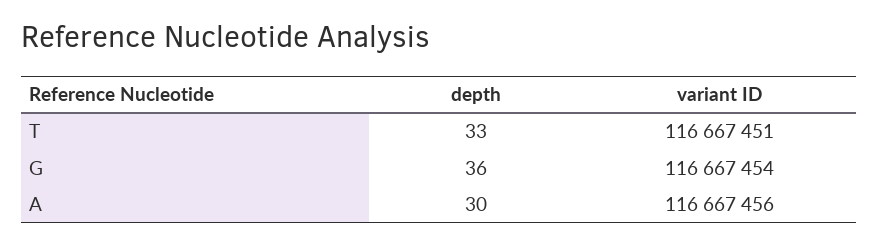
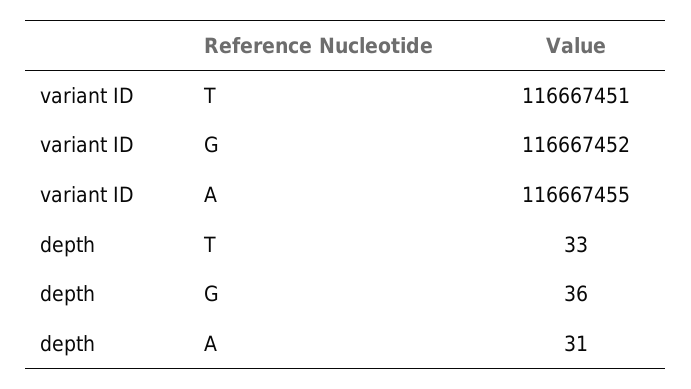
  {
    "depth": {
      "T": 33,
      "G": 36,
-     "A": 30
+     "A": 31
    },
    "variant ID": {
      "T": 116667451,
-     "G": 116667454,
+     "G": 116667452,
-     "A": 116667456
+     "A": 116667455
    }
  }

